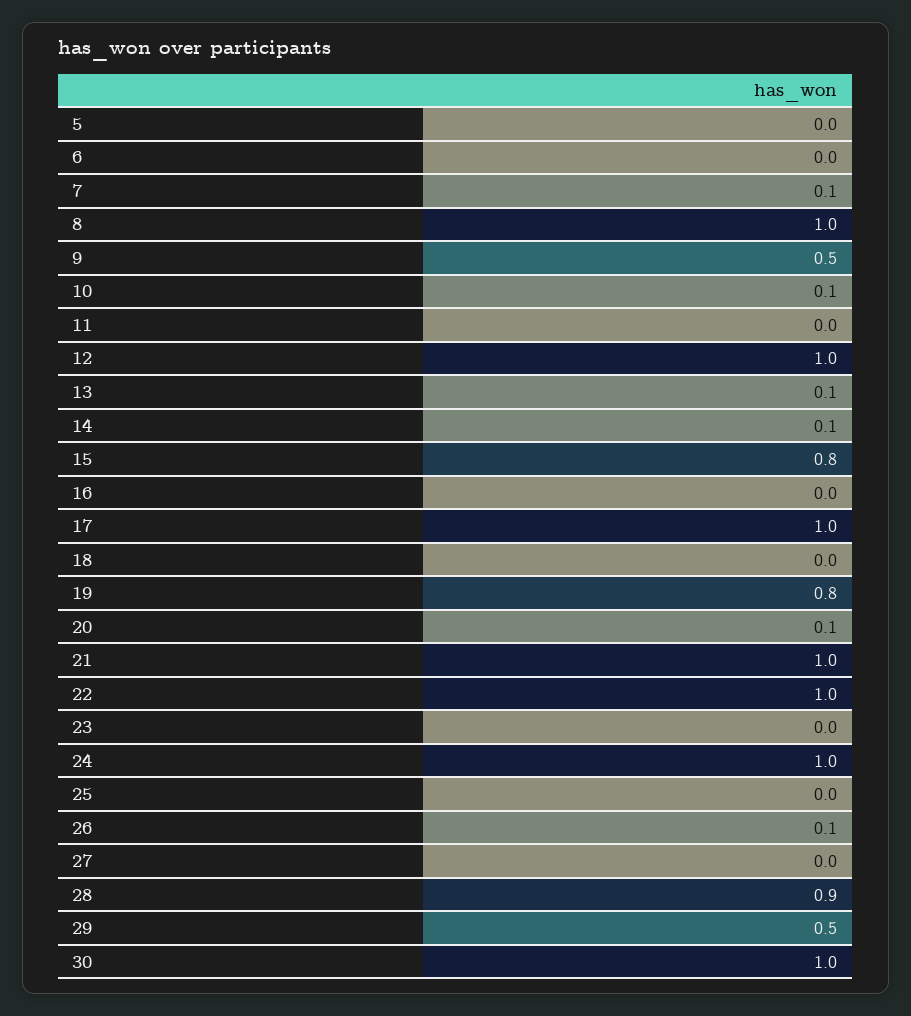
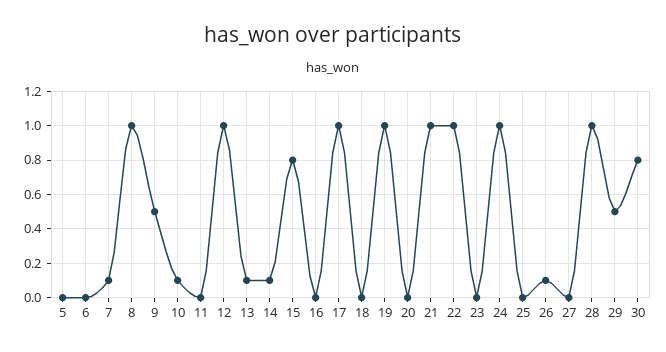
  {
    "5": 0,
    "6": 0,
    "7": 0.1,
    "8": 1,
    "9": 0.5,
    "10": 0.1,
    "11": 0,
    "12": 1,
    "13": 0.1,
    "14": 0.1,
    "15": 0.8,
    "16": 0,
    "17": 1,
    "18": 0,
-   "19": 0.8,
+   "19": 1,
-   "20": 0.1,
+   "20": 0,
    "21": 1,
    "22": 1,
    "23": 0,
    "24": 1,
    "25": 0,
    "26": 0.1,
    "27": 0,
-   "28": 0.9,
+   "28": 1,
    "29": 0.5,
-   "30": 1
+   "30": 0.8
  }

